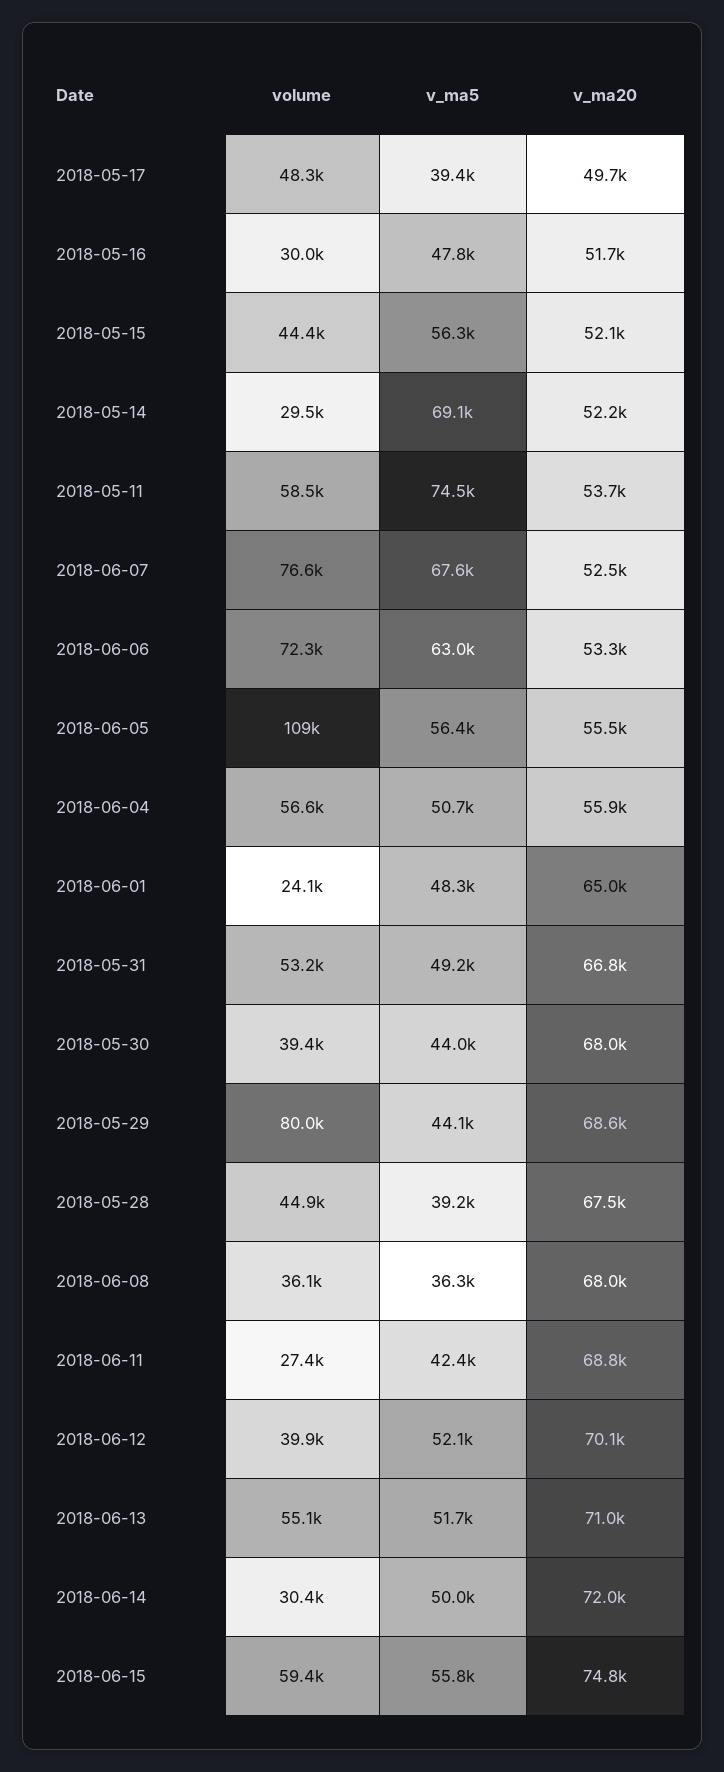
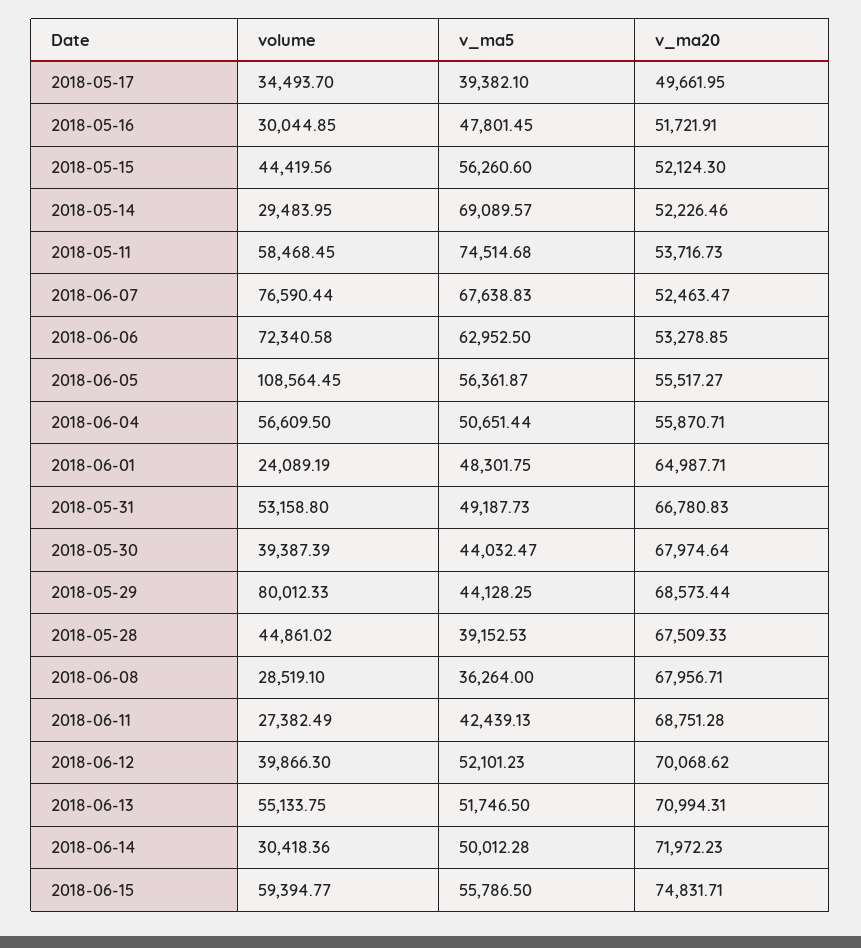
  {
    "volume": {
-     "2018-05-17": 48300,
+     "2018-05-17": 34493.7,
      "2018-05-16": 30044.85,
      "2018-05-15": 44419.56,
      "2018-05-14": 29483.95,
      "2018-05-11": 58468.45,
      "2018-06-07": 76590.44,
      "2018-06-06": 72340.58,
      "2018-06-05": 108564.45,
      "2018-06-04": 56609.5,
      "2018-06-01": 24089.19,
      "2018-05-31": 53158.8,
      "2018-05-30": 39387.39,
      "2018-05-29": 80012.33,
      "2018-05-28": 44861.02,
-     "2018-06-08": 36100,
+     "2018-06-08": 28519.1,
      "2018-06-11": 27382.49,
      "2018-06-12": 39866.3,
      "2018-06-13": 55133.75,
      "2018-06-14": 30418.36,
      "2018-06-15": 59394.77
    },
    "v_ma5": {
      "2018-05-17": 39382.1,
      "2018-05-16": 47801.45,
      "2018-05-15": 56260.6,
      "2018-05-14": 69089.57,
      "2018-05-11": 74514.68,
      "2018-06-07": 67638.83,
      "2018-06-06": 62952.5,
      "2018-06-05": 56361.87,
      "2018-06-04": 50651.44,
      "2018-06-01": 48301.75,
      "2018-05-31": 49187.73,
      "2018-05-30": 44032.47,
      "2018-05-29": 44128.25,
      "2018-05-28": 39152.53,
      "2018-06-08": 36264,
      "2018-06-11": 42439.13,
      "2018-06-12": 52101.23,
      "2018-06-13": 51746.5,
      "2018-06-14": 50012.28,
      "2018-06-15": 55786.5
    },
    "v_ma20": {
      "2018-05-17": 49661.95,
      "2018-05-16": 51721.91,
      "2018-05-15": 52124.3,
      "2018-05-14": 52226.46,
      "2018-05-11": 53716.73,
      "2018-06-07": 52463.47,
      "2018-06-06": 53278.85,
      "2018-06-05": 55517.27,
      "2018-06-04": 55870.71,
      "2018-06-01": 64987.71,
      "2018-05-31": 66780.83,
      "2018-05-30": 67974.64,
      "2018-05-29": 68573.44,
      "2018-05-28": 67509.33,
      "2018-06-08": 67956.71,
      "2018-06-11": 68751.28,
      "2018-06-12": 70068.62,
      "2018-06-13": 70994.31,
      "2018-06-14": 71972.23,
      "2018-06-15": 74831.71
    }
  }

